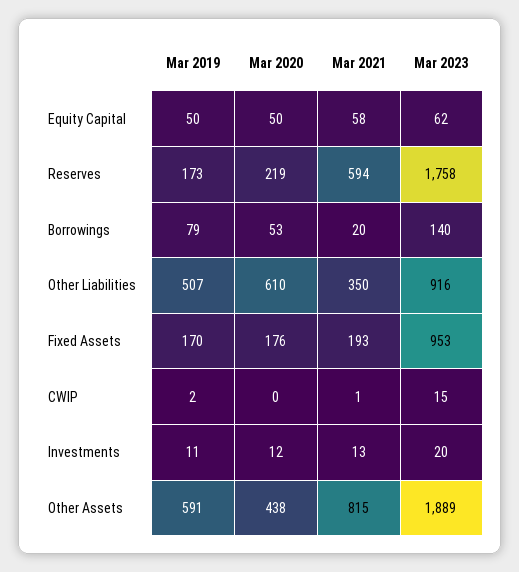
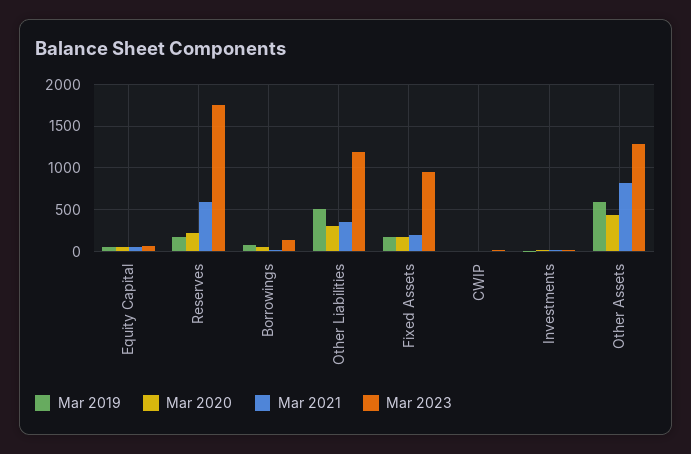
  {
    "Mar 2019": {
      "Equity Capital": 50,
      "Reserves": 173,
      "Borrowings": 79,
      "Other Liabilities": 507,
      "Fixed Assets": 170,
      "CWIP": 2,
      "Investments": 11,
      "Other Assets": 591
    },
    "Mar 2020": {
      "Equity Capital": 50,
      "Reserves": 219,
      "Borrowings": 53,
-     "Other Liabilities": 610,
+     "Other Liabilities": 300,
      "Fixed Assets": 176,
      "CWIP": 0,
      "Investments": 12,
      "Other Assets": 438
    },
    "Mar 2021": {
      "Equity Capital": 58,
      "Reserves": 594,
      "Borrowings": 20,
      "Other Liabilities": 350,
      "Fixed Assets": 193,
      "CWIP": 1,
      "Investments": 13,
      "Other Assets": 815
    },
    "Mar 2023": {
      "Equity Capital": 62,
      "Reserves": 1758,
      "Borrowings": 140,
-     "Other Liabilities": 916,
+     "Other Liabilities": 1200,
      "Fixed Assets": 953,
      "CWIP": 15,
      "Investments": 20,
-     "Other Assets": 1889
+     "Other Assets": 1300
    }
  }

